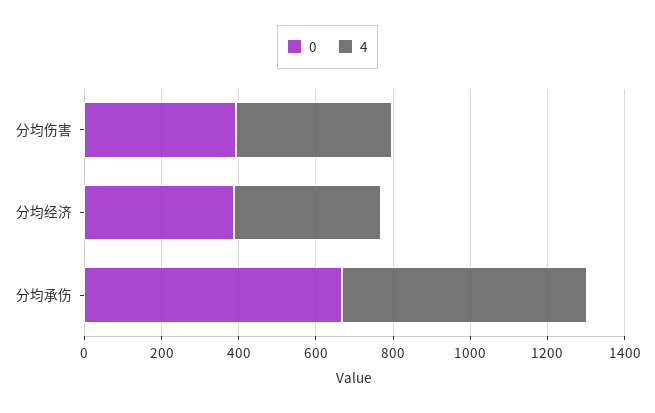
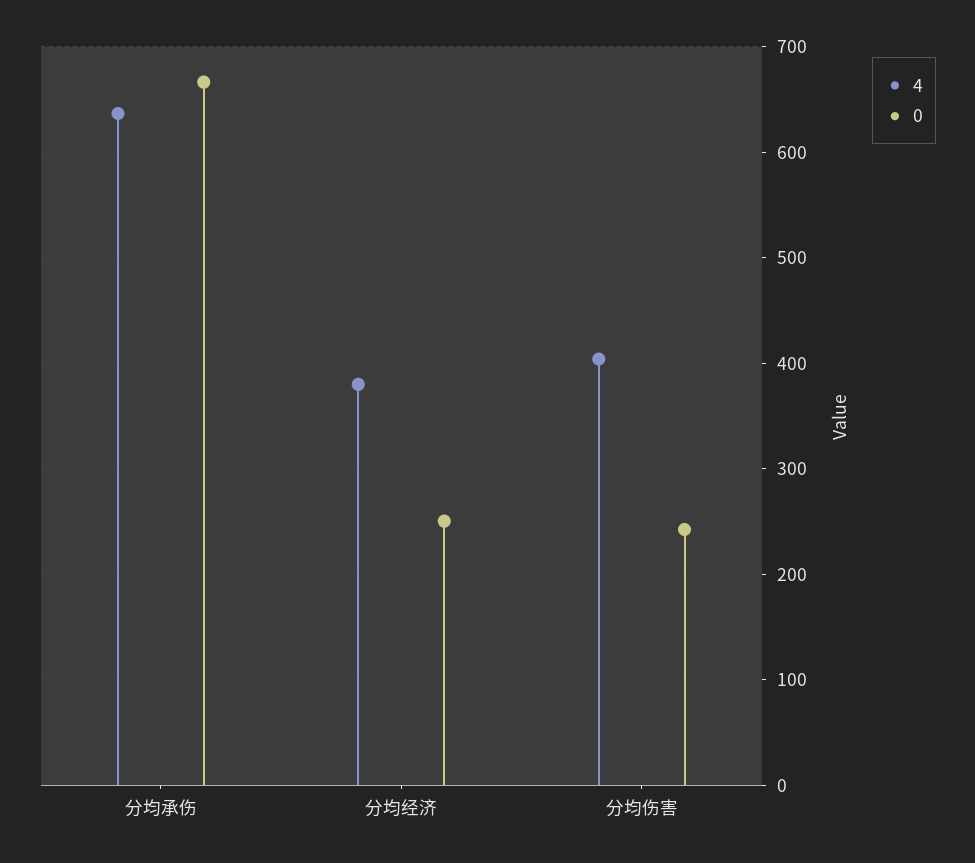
  {
    "0": {
-     "分均伤害": 400,
+     "分均伤害": 240,
-     "分均经济": 400,
+     "分均经济": 250,
      "分均承伤": 670
    },
    "4": {
      "分均伤害": 400,
      "分均经济": 380,
      "分均承伤": 640
    }
  }

